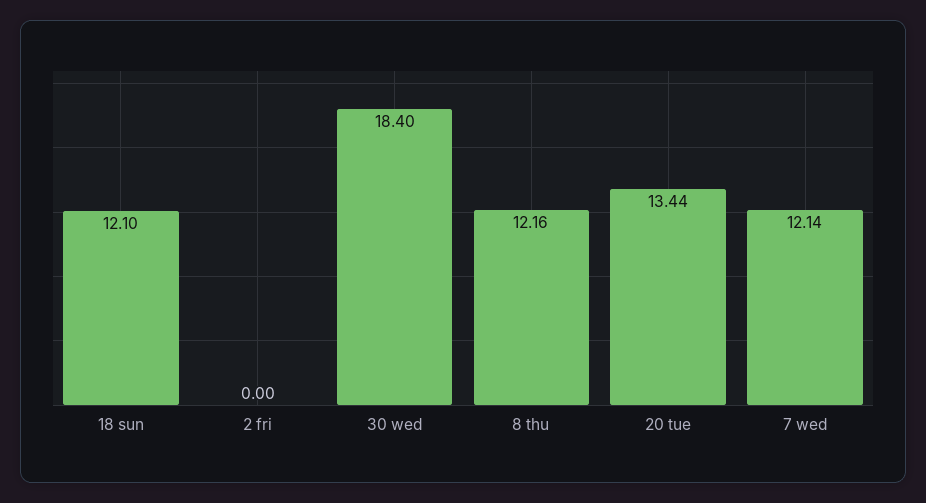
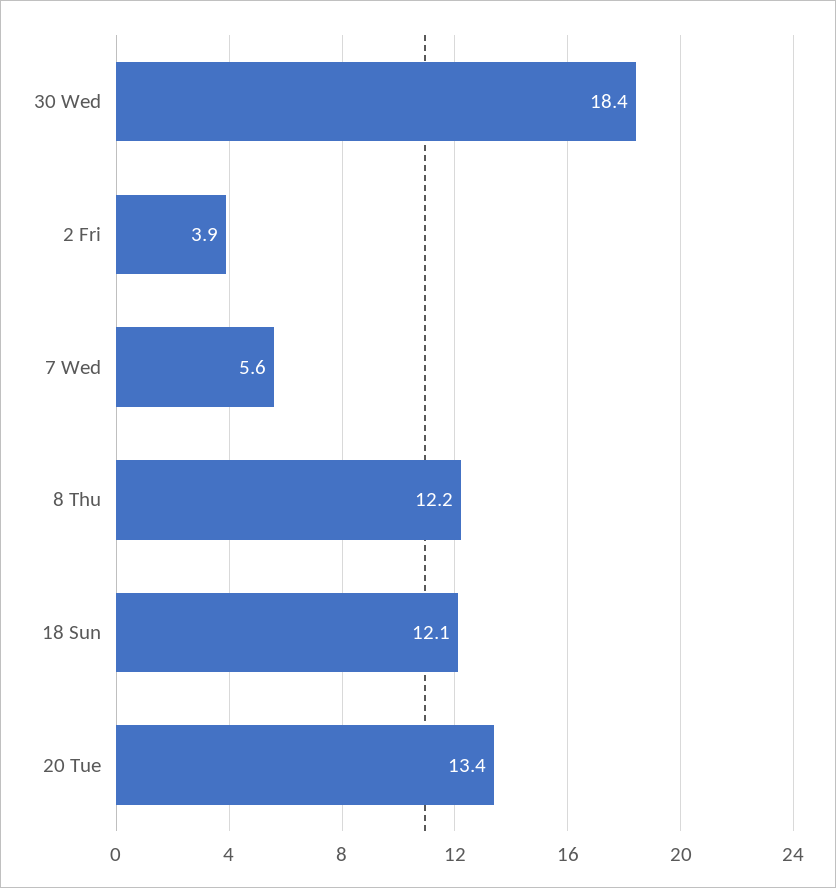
  {
    "18 sun": 12.1,
-   "2 fri": 0,
+   "2 fri": 3.9,
    "30 wed": 18.4,
    "8 thu": 12.16,
    "20 tue": 13.44,
-   "7 wed": 12.14
+   "7 wed": 5.6
  }

